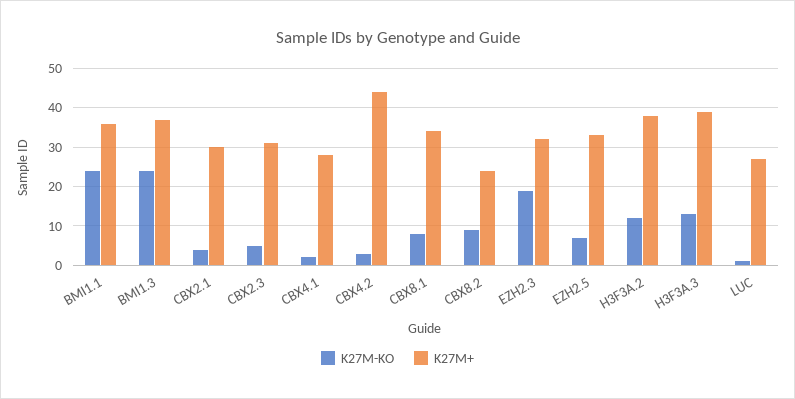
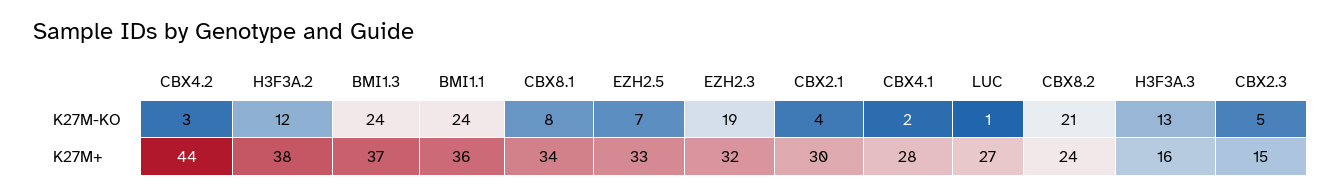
  {
    "K27M-KO": {
      "BMI1.1": 24,
      "BMI1.3": 24,
      "CBX2.1": 4,
      "CBX2.3": 5,
      "CBX4.1": 2,
      "CBX4.2": 3,
      "CBX8.1": 8,
-     "CBX8.2": 10,
+     "CBX8.2": 21,
      "EZH2.3": 19,
      "EZH2.5": 7,
      "H3F3A.2": 12,
      "H3F3A.3": 13,
      "LUC": 1
    },
    "K27M+": {
      "BMI1.1": 36,
      "BMI1.3": 37,
      "CBX2.1": 30,
-     "CBX2.3": 30,
+     "CBX2.3": 15,
      "CBX4.1": 28,
      "CBX4.2": 44,
      "CBX8.1": 34,
      "CBX8.2": 24,
      "EZH2.3": 32,
      "EZH2.5": 33,
      "H3F3A.2": 38,
-     "H3F3A.3": 40,
+     "H3F3A.3": 16,
      "LUC": 27
    }
  }

